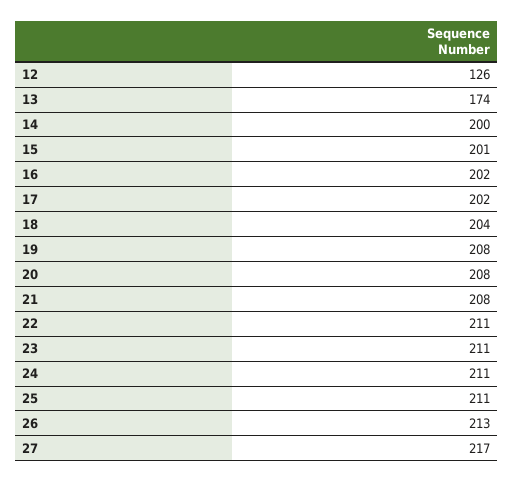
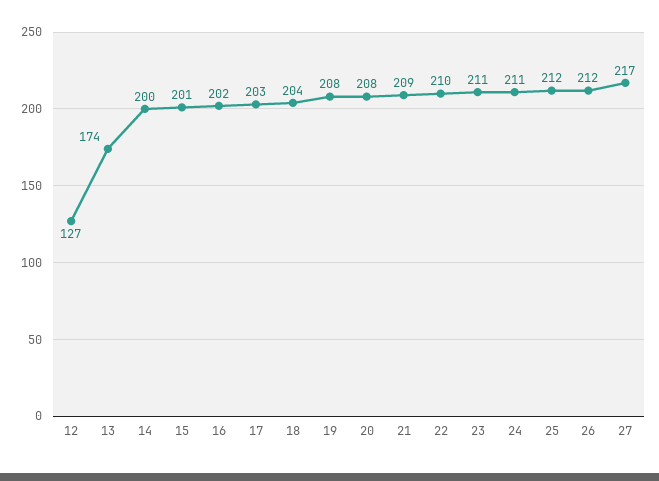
  {
-   "12": 126,
+   "12": 127,
    "13": 174,
    "14": 200,
    "15": 201,
    "16": 202,
-   "17": 202,
+   "17": 203,
    "18": 204,
    "19": 208,
    "20": 208,
-   "21": 208,
+   "21": 209,
-   "22": 211,
+   "22": 210,
    "23": 211,
    "24": 211,
-   "25": 211,
+   "25": 212,
-   "26": 213,
+   "26": 212,
    "27": 217
  }

